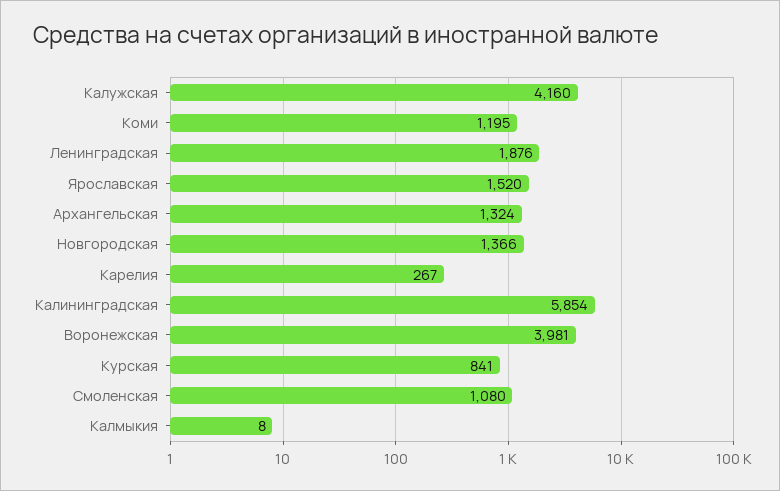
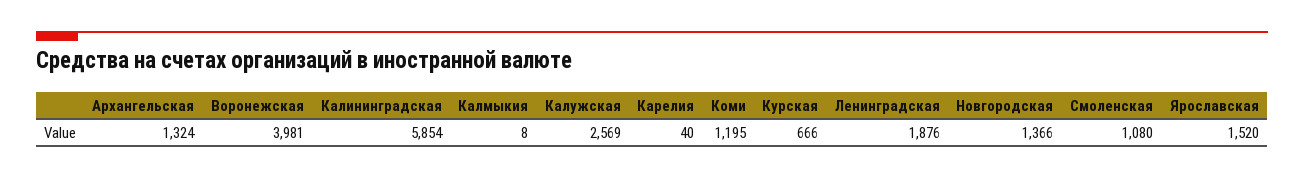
  {
-   "Калужская": 4160,
+   "Калужская": 2569,
    "Коми": 1195,
    "Ленинградская": 1876,
    "Ярославская": 1520,
    "Архангельская": 1324,
    "Новгородская": 1366,
-   "Карелия": 267,
+   "Карелия": 40,
    "Калининградская": 5854,
    "Воронежская": 3981,
-   "Курская": 841,
+   "Курская": 666,
    "Смоленская": 1080,
    "Калмыкия": 8
  }

